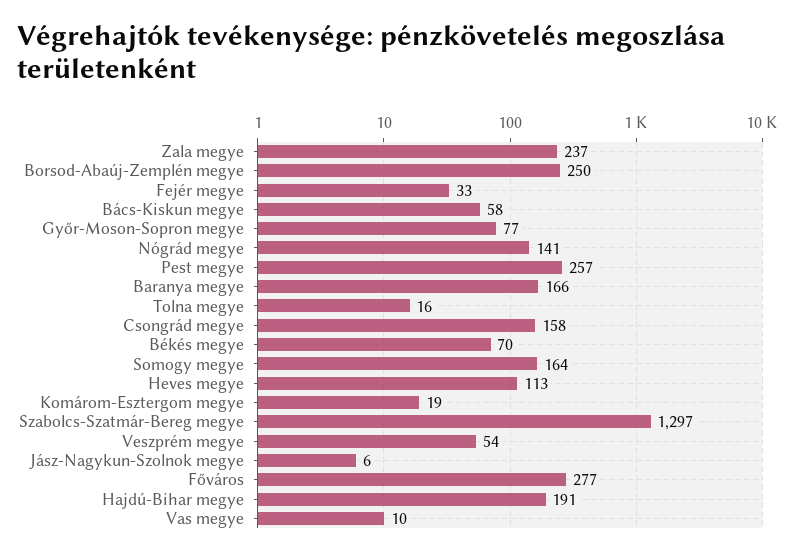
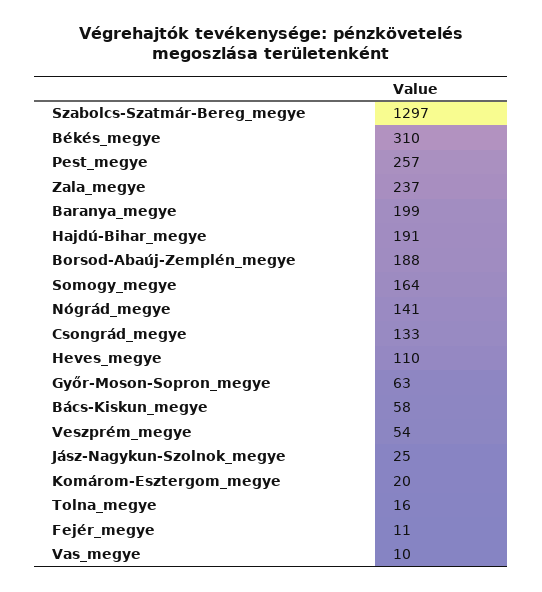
  {
    "Zala megye": 237,
-   "Borsod-Abaúj-Zemplén megye": 250,
+   "Borsod-Abaúj-Zemplén megye": 188,
-   "Fejér megye": 33,
+   "Fejér megye": 11,
    "Bács-Kiskun megye": 58,
-   "Győr-Moson-Sopron megye": 77,
+   "Győr-Moson-Sopron megye": 63,
    "Nógrád megye": 141,
    "Pest megye": 257,
-   "Baranya megye": 166,
+   "Baranya megye": 199,
    "Tolna megye": 16,
-   "Csongrád megye": 158,
+   "Csongrád megye": 133,
-   "Békés megye": 70,
+   "Békés megye": 310,
    "Somogy megye": 164,
-   "Heves megye": 113,
+   "Heves megye": 110,
-   "Komárom-Esztergom megye": 19,
+   "Komárom-Esztergom megye": 20,
    "Szabolcs-Szatmár-Bereg megye": 1297,
    "Veszprém megye": 54,
-   "Jász-Nagykun-Szolnok megye": 6,
+   "Jász-Nagykun-Szolnok megye": 25,
-   "Főváros": 277,
    "Hajdú-Bihar megye": 191,
    "Vas megye": 10
  }

